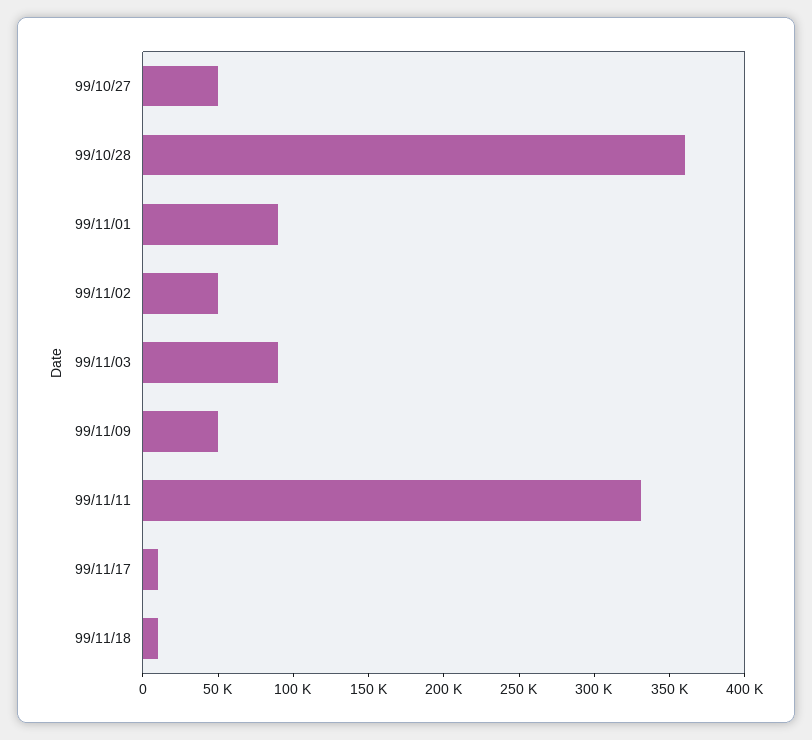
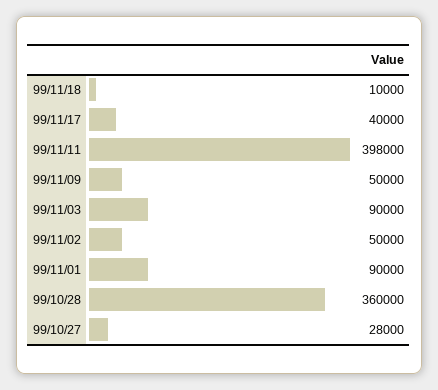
  {
-   "99/10/27": 50000,
+   "99/10/27": 28000,
    "99/10/28": 360000,
    "99/11/01": 90000,
    "99/11/02": 50000,
    "99/11/03": 90000,
    "99/11/09": 50000,
-   "99/11/11": 330000,
+   "99/11/11": 398000,
-   "99/11/17": 10000,
+   "99/11/17": 40000,
    "99/11/18": 10000
  }

